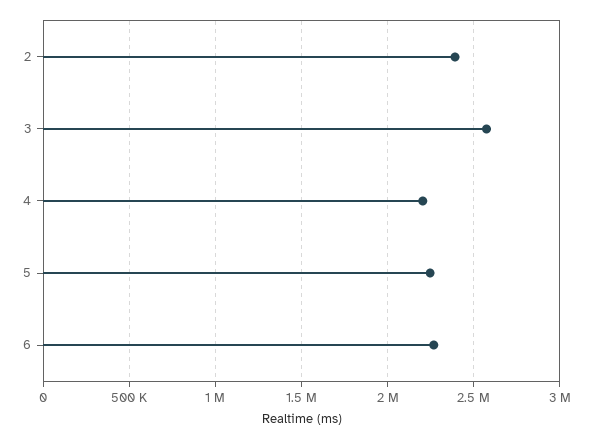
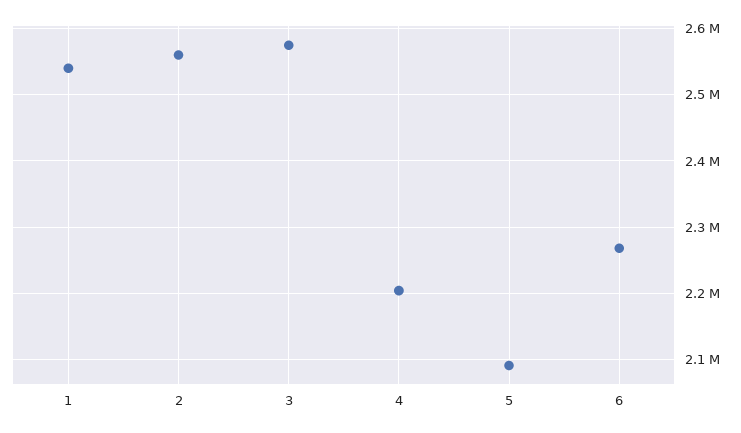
  {
-   "2": 2400000,
+   "2": 2560000,
    "3": 2570000,
    "4": 2200000,
-   "5": 2250000,
+   "5": 2090000,
-   "6": 2270000
+   "6": 2270000,
+   "1": 2540000
  }

